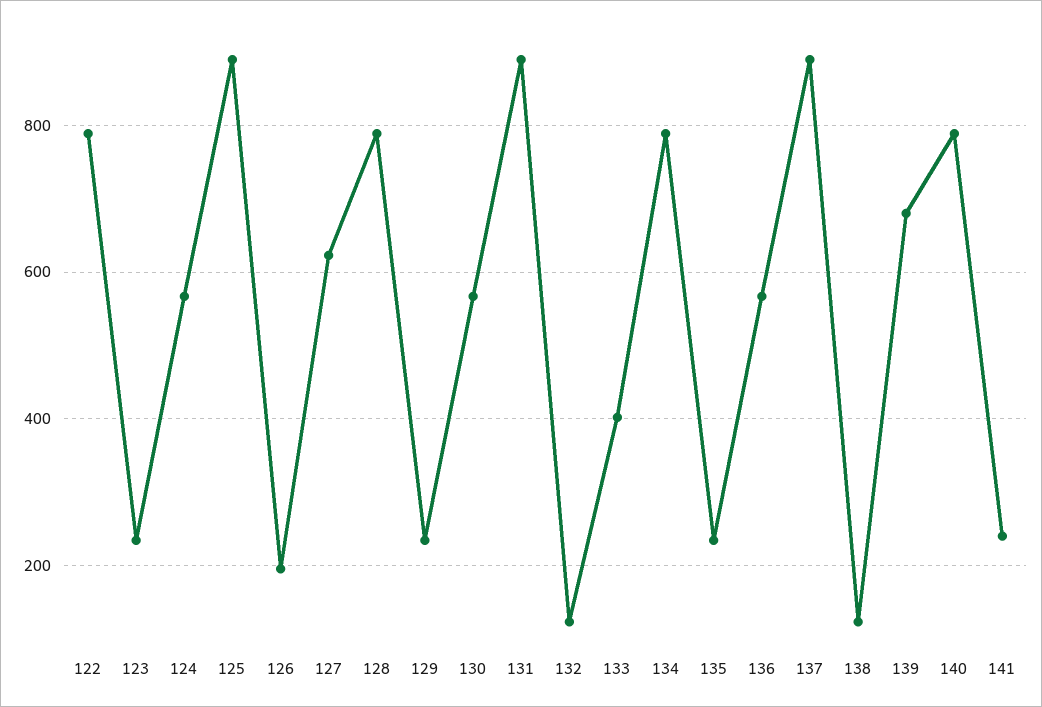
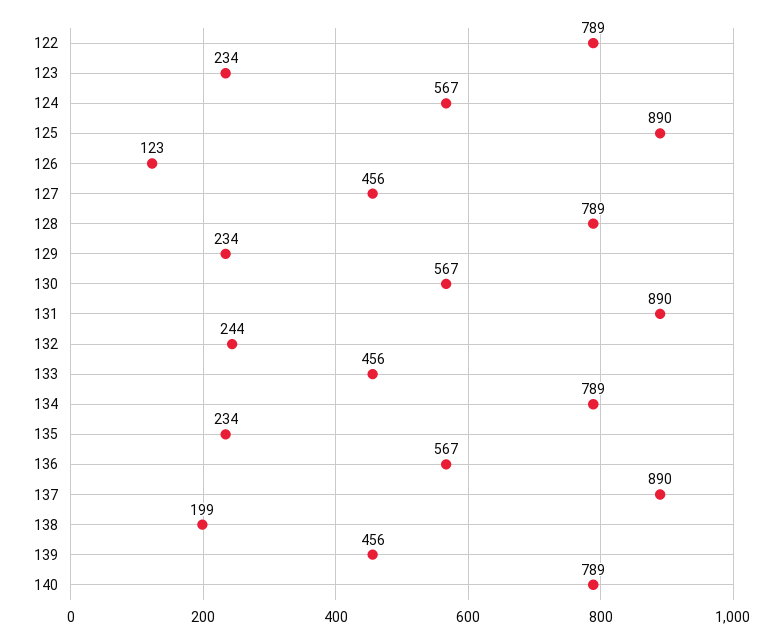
  {
    "122": 789,
    "123": 234,
    "124": 567,
    "125": 890,
-   "126": 200,
+   "126": 123,
-   "127": 620,
+   "127": 456,
    "128": 789,
    "129": 234,
    "130": 567,
    "131": 890,
-   "132": 120,
+   "132": 244,
-   "133": 400,
+   "133": 456,
    "134": 789,
    "135": 234,
    "136": 567,
    "137": 890,
-   "138": 120,
+   "138": 199,
-   "139": 680,
+   "139": 456,
-   "140": 789,
+   "140": 789
-   "141": 240
  }

